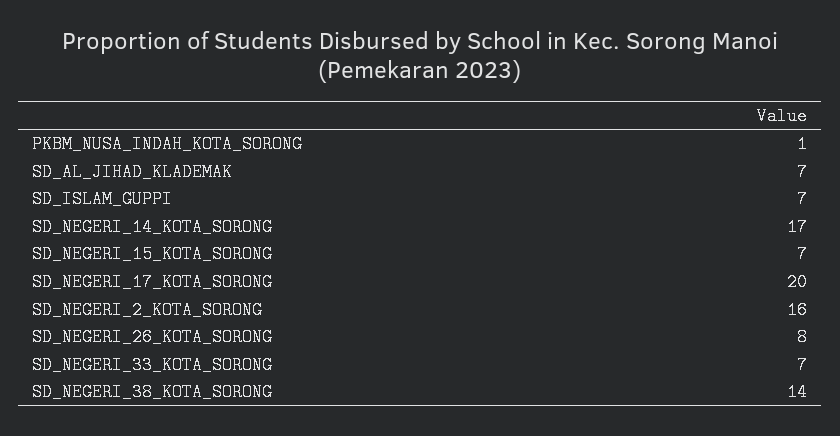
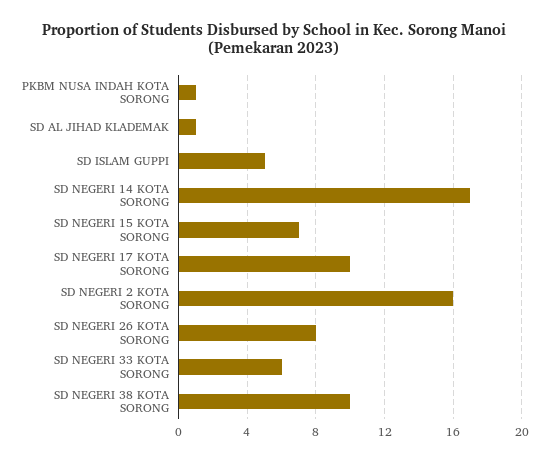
  {
    "PKBM_NUSA_INDAH_KOTA_SORONG": 1,
-   "SD_AL_JIHAD_KLADEMAK": 7,
+   "SD_AL_JIHAD_KLADEMAK": 1,
-   "SD_ISLAM_GUPPI": 7,
+   "SD_ISLAM_GUPPI": 5,
    "SD_NEGERI_14_KOTA_SORONG": 17,
    "SD_NEGERI_15_KOTA_SORONG": 7,
-   "SD_NEGERI_17_KOTA_SORONG": 20,
+   "SD_NEGERI_17_KOTA_SORONG": 10,
    "SD_NEGERI_2_KOTA_SORONG": 16,
    "SD_NEGERI_26_KOTA_SORONG": 8,
-   "SD_NEGERI_33_KOTA_SORONG": 7,
+   "SD_NEGERI_33_KOTA_SORONG": 6,
-   "SD_NEGERI_38_KOTA_SORONG": 14
+   "SD_NEGERI_38_KOTA_SORONG": 10
  }

